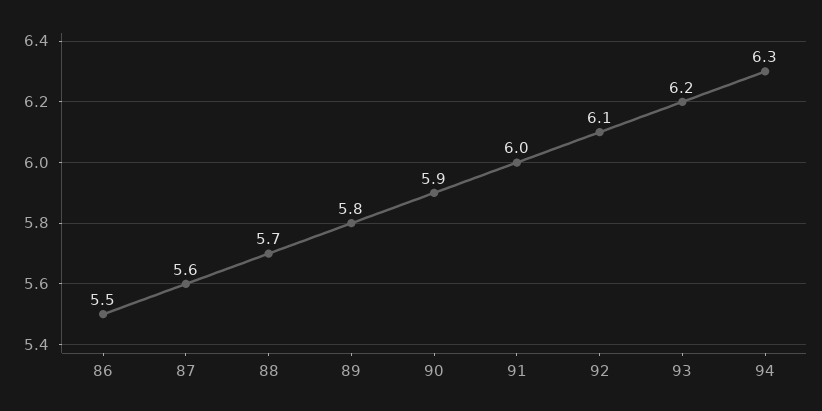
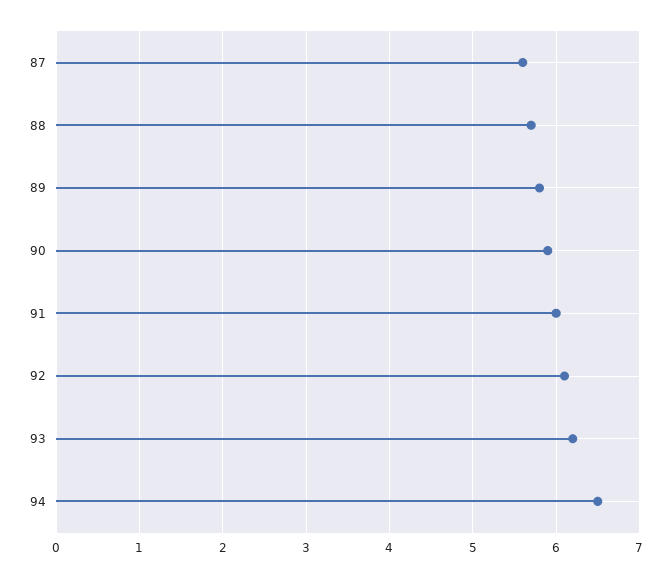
  {
-   "86": 5.5,
    "87": 5.6,
    "88": 5.7,
    "89": 5.8,
    "90": 5.9,
    "91": 6,
    "92": 6.1,
    "93": 6.2,
-   "94": 6.3
+   "94": 6.5
  }

